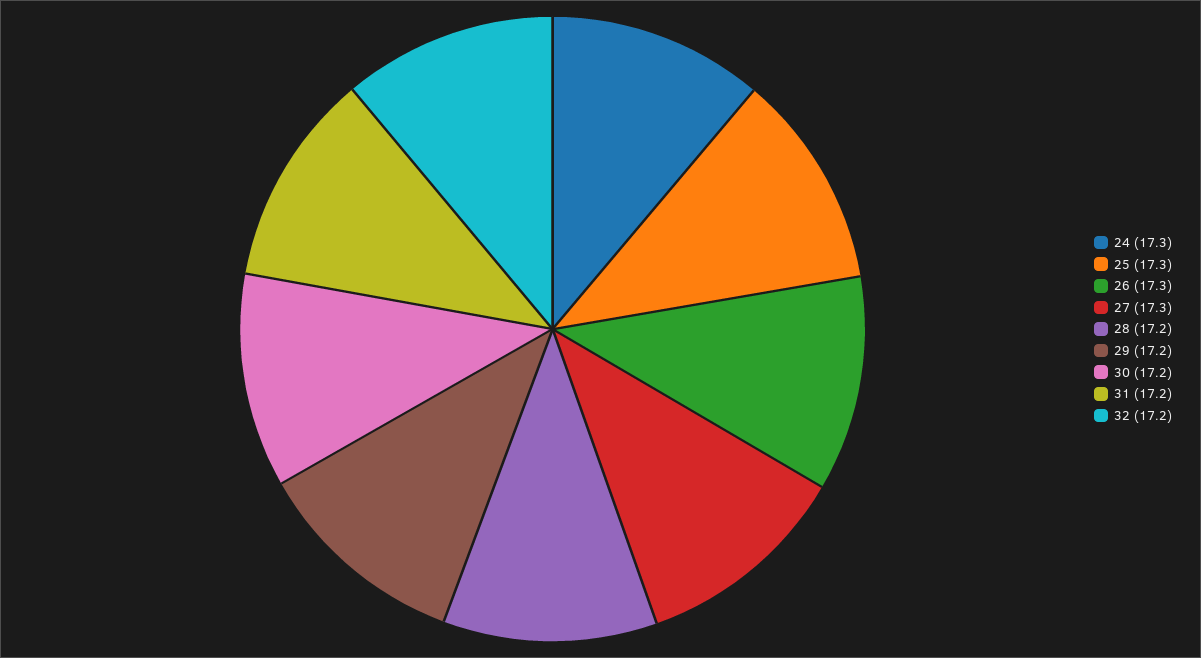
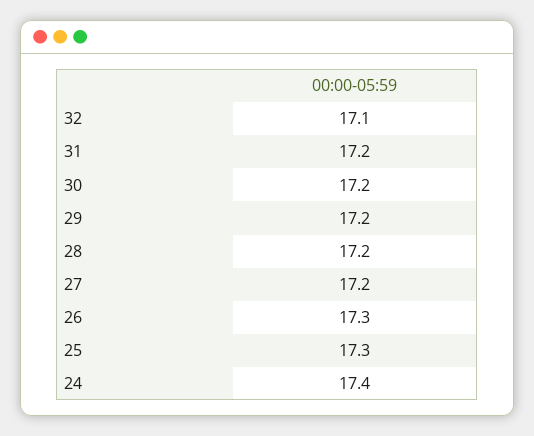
  {
-   "24": 17.3,
+   "24": 17.4,
    "25": 17.3,
    "26": 17.3,
-   "27": 17.3,
+   "27": 17.2,
    "28": 17.2,
    "29": 17.2,
    "30": 17.2,
    "31": 17.2,
-   "32": 17.2
+   "32": 17.1
  }

